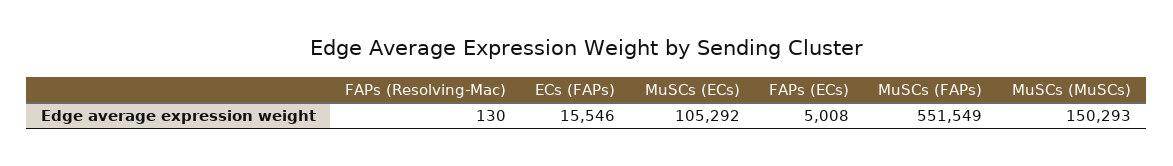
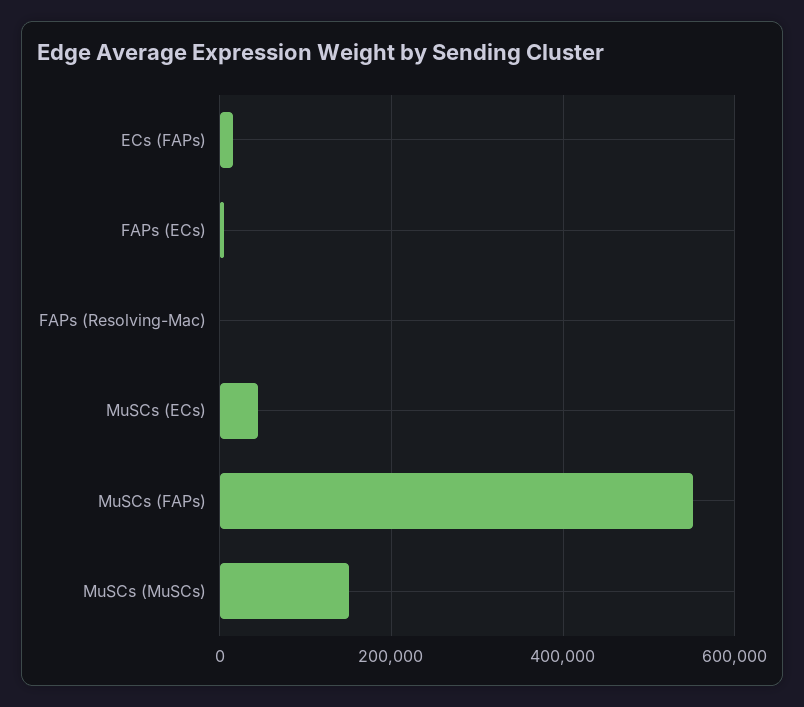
  {
    "FAPs (Resolving-Mac)": 130,
    "ECs (FAPs)": 15546,
-   "MuSCs (ECs)": 105292,
+   "MuSCs (ECs)": 40000,
    "FAPs (ECs)": 5008,
    "MuSCs (FAPs)": 551549,
    "MuSCs (MuSCs)": 150293
  }

